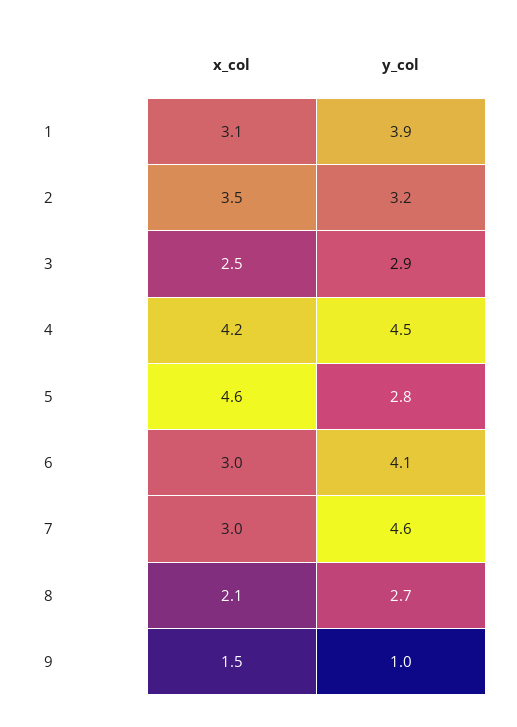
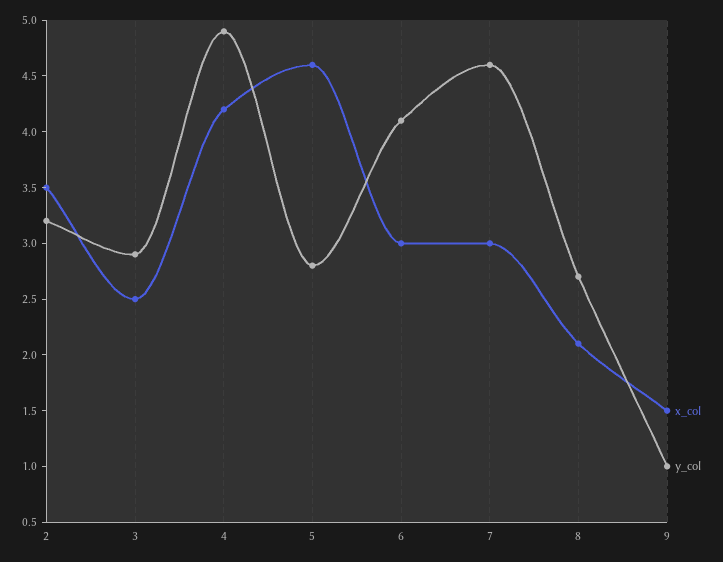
  {
    "x_col": {
-     "1": 3.1,
      "2": 3.5,
      "3": 2.5,
      "4": 4.2,
      "5": 4.6,
      "6": 3,
      "7": 3,
      "8": 2.1,
      "9": 1.5
    },
    "y_col": {
-     "1": 3.9,
      "2": 3.2,
      "3": 2.9,
-     "4": 4.5,
+     "4": 4.9,
      "5": 2.8,
      "6": 4.1,
      "7": 4.6,
      "8": 2.7,
      "9": 1
    }
  }

